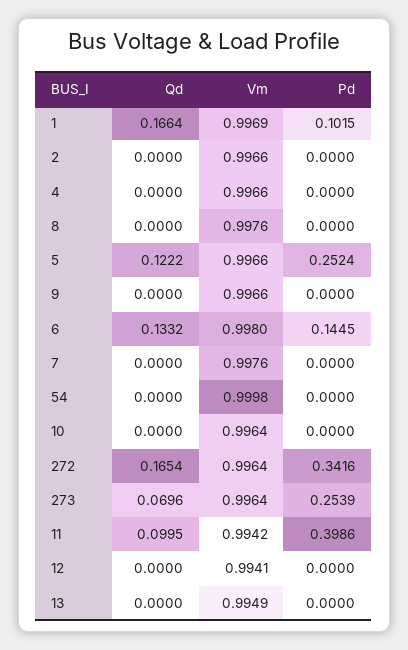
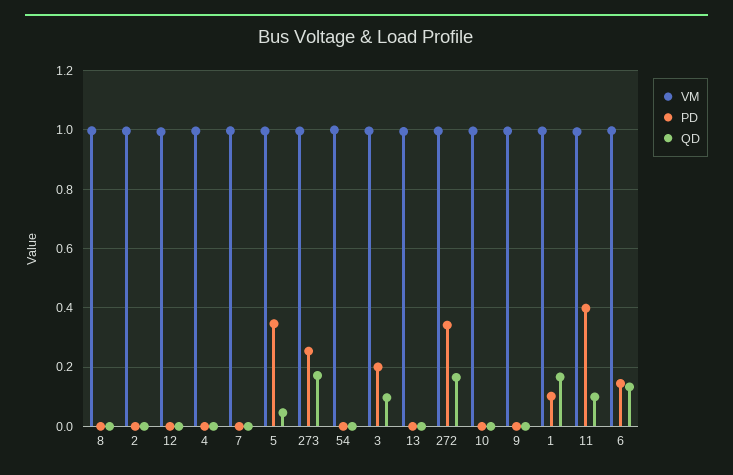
  {
    "Qd": {
      "1": 0.1664,
      "2": 0,
      "4": 0,
      "8": 0,
-     "5": 0.1222,
+     "5": 0.05,
      "9": 0,
      "6": 0.1332,
      "7": 0,
      "54": 0,
      "10": 0,
      "272": 0.1654,
-     "273": 0.0696,
+     "273": 0.175,
      "11": 0.0995,
      "12": 0,
-     "13": 0
+     "13": 0,
+     "3": 0.1
    },
    "Vm": {
      "1": 0.9969,
      "2": 0.9966,
      "4": 0.9966,
      "8": 0.9976,
      "5": 0.9966,
      "9": 0.9966,
      "6": 0.998,
      "7": 0.9976,
      "54": 0.9998,
      "10": 0.9964,
      "272": 0.9964,
      "273": 0.9964,
      "11": 0.9942,
      "12": 0.9941,
-     "13": 0.9949
+     "13": 0.9949,
+     "3": 1
    },
    "Pd": {
      "1": 0.1015,
      "2": 0,
      "4": 0,
      "8": 0,
-     "5": 0.2524,
+     "5": 0.35,
      "9": 0,
      "6": 0.1445,
      "7": 0,
      "54": 0,
      "10": 0,
      "272": 0.3416,
      "273": 0.2539,
      "11": 0.3986,
      "12": 0,
-     "13": 0
+     "13": 0,
+     "3": 0.2
    }
  }

